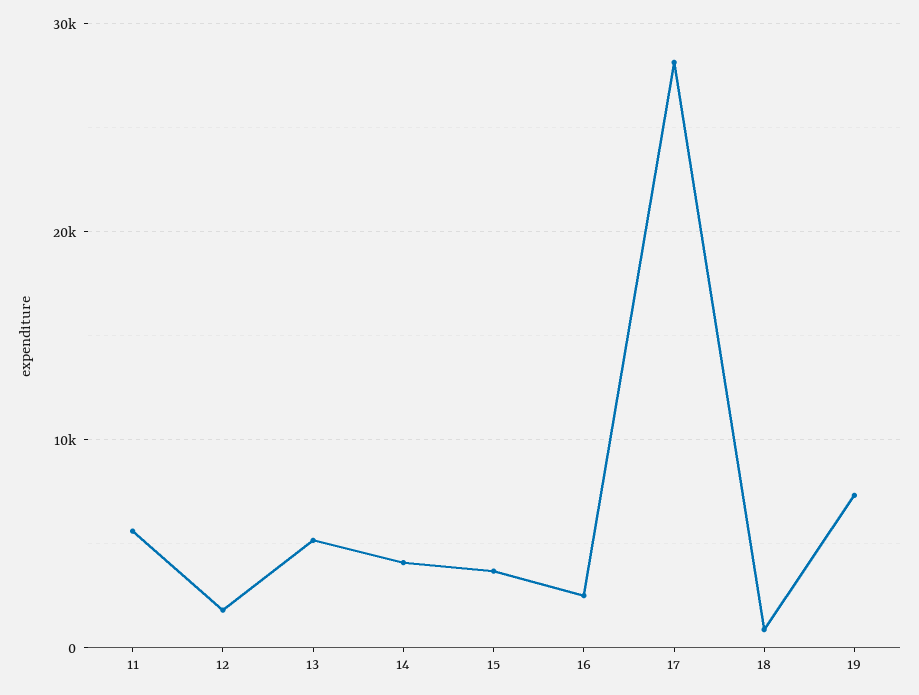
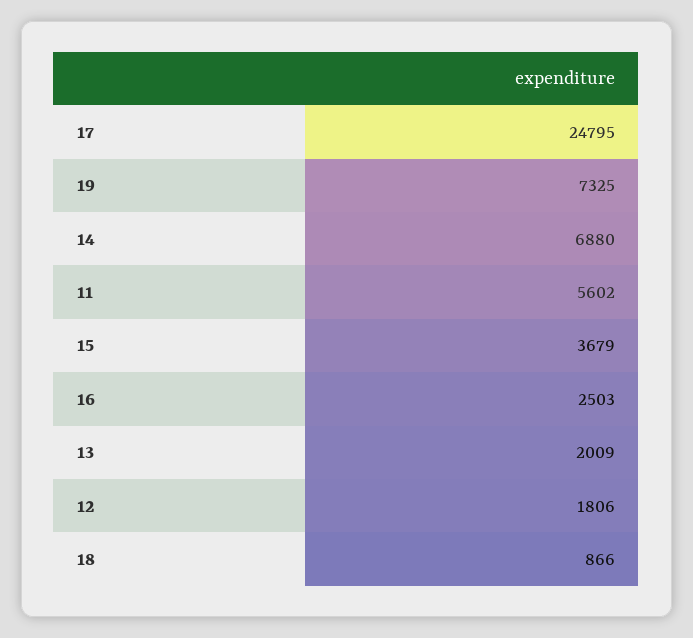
  {
    "11": 5602,
    "12": 1806,
-   "13": 5000,
+   "13": 2009,
-   "14": 4000,
+   "14": 6880,
    "15": 3679,
    "16": 2503,
-   "17": 28000,
+   "17": 24795,
    "18": 866,
    "19": 7325
  }

